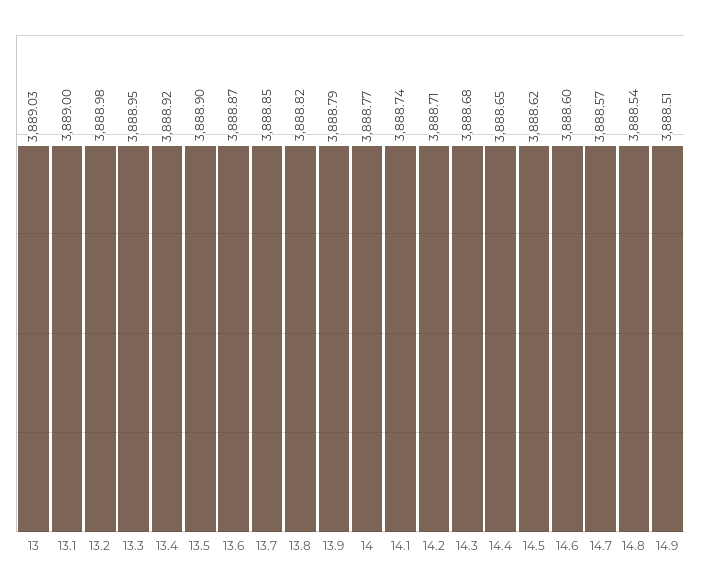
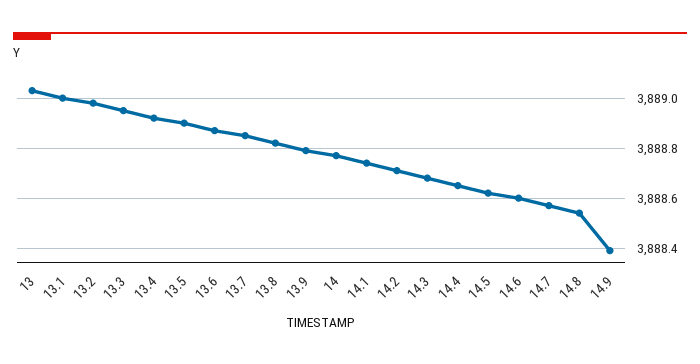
  {
    "13": 3889.03,
    "13.1": 3889,
    "13.2": 3888.98,
    "13.3": 3888.95,
    "13.4": 3888.92,
    "13.5": 3888.9,
    "13.6": 3888.87,
    "13.7": 3888.85,
    "13.8": 3888.82,
    "13.9": 3888.79,
    "14": 3888.77,
    "14.1": 3888.74,
    "14.2": 3888.71,
    "14.3": 3888.68,
    "14.4": 3888.65,
    "14.5": 3888.62,
    "14.6": 3888.6,
    "14.7": 3888.57,
    "14.8": 3888.54,
-   "14.9": 3888.51
+   "14.9": 3888.4
  }

